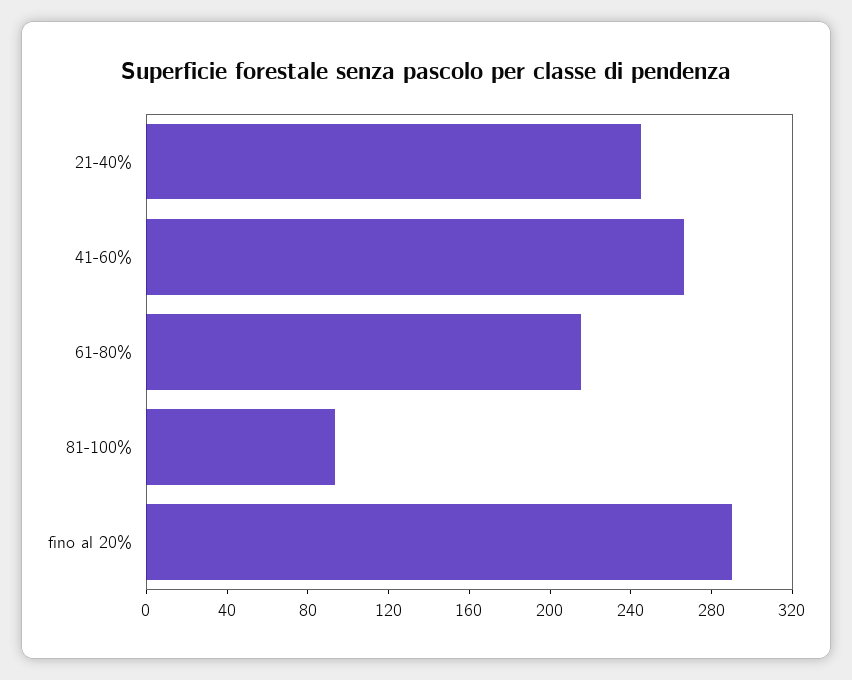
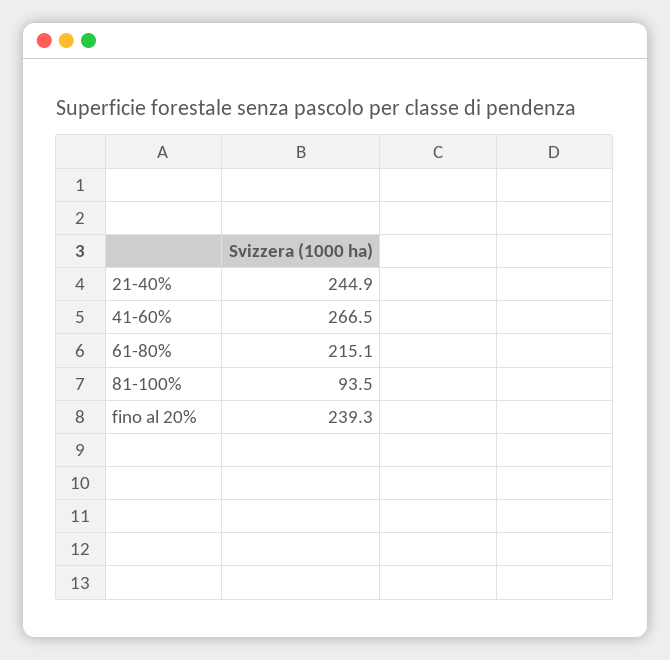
  {
    "21-40%": 244.9,
    "41-60%": 266.5,
    "61-80%": 215.1,
    "81-100%": 93.5,
-   "fino al 20%": 290
+   "fino al 20%": 239.3
  }

